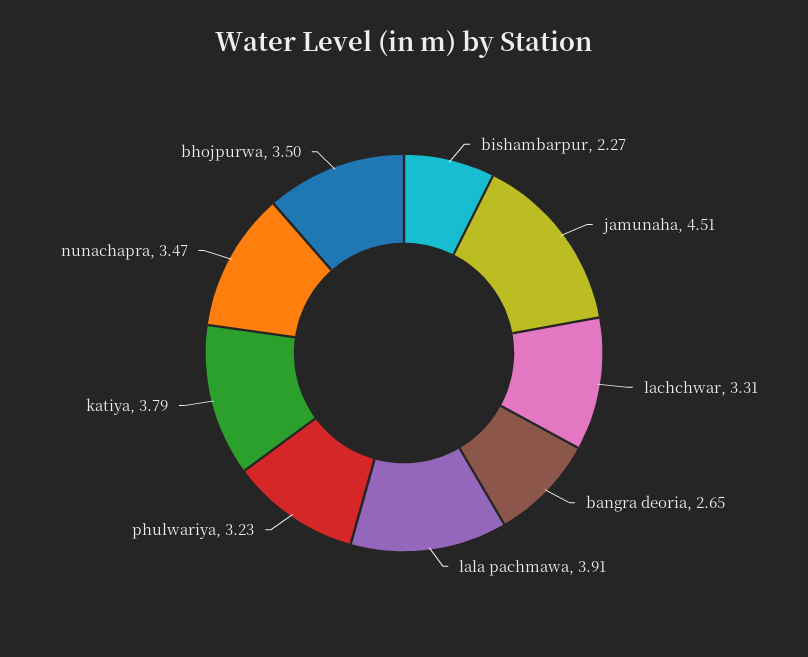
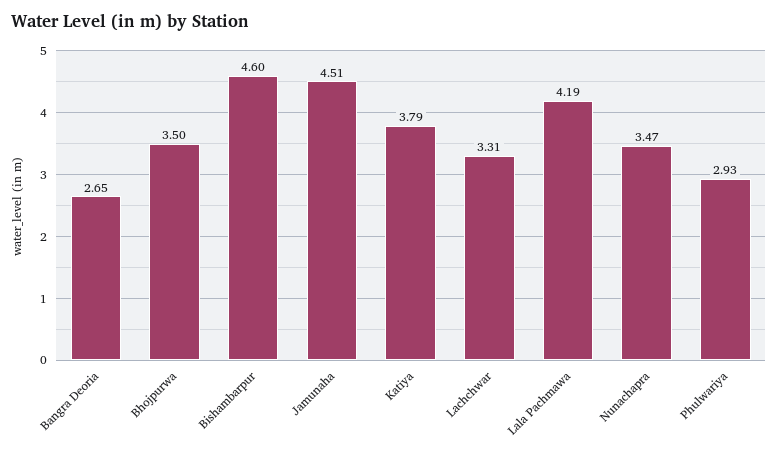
  {
-   "bishambarpur": 2.27,
+   "bishambarpur": 4.6,
    "jamunaha": 4.51,
    "lachchwar": 3.31,
    "bangra deoria": 2.65,
-   "lala pachmawa": 3.91,
+   "lala pachmawa": 4.19,
-   "phulwariya": 3.23,
+   "phulwariya": 2.93,
    "katiya": 3.79,
    "nunachapra": 3.47,
    "bhojpurwa": 3.5
  }

